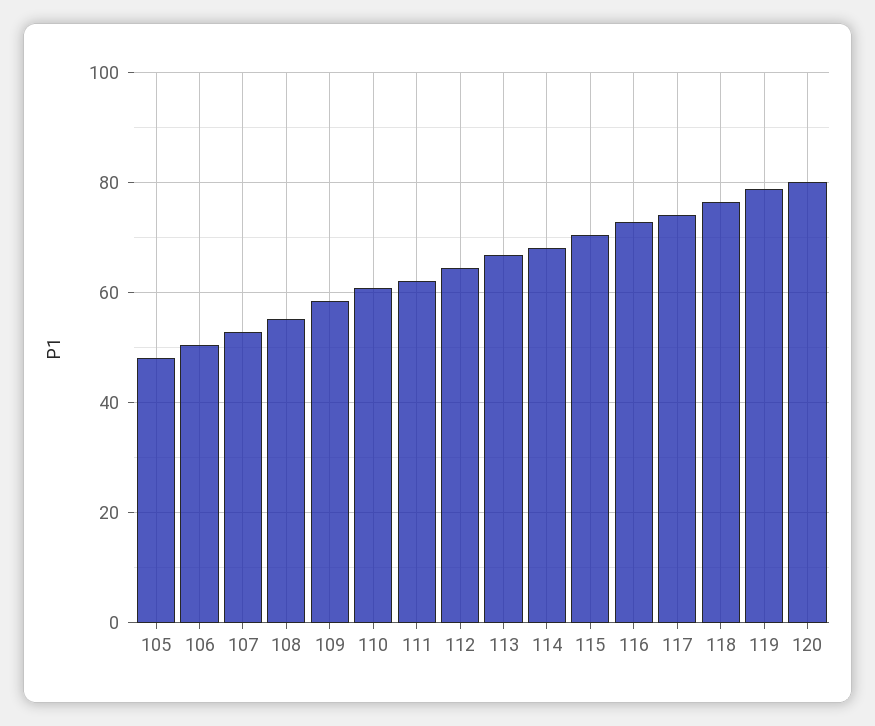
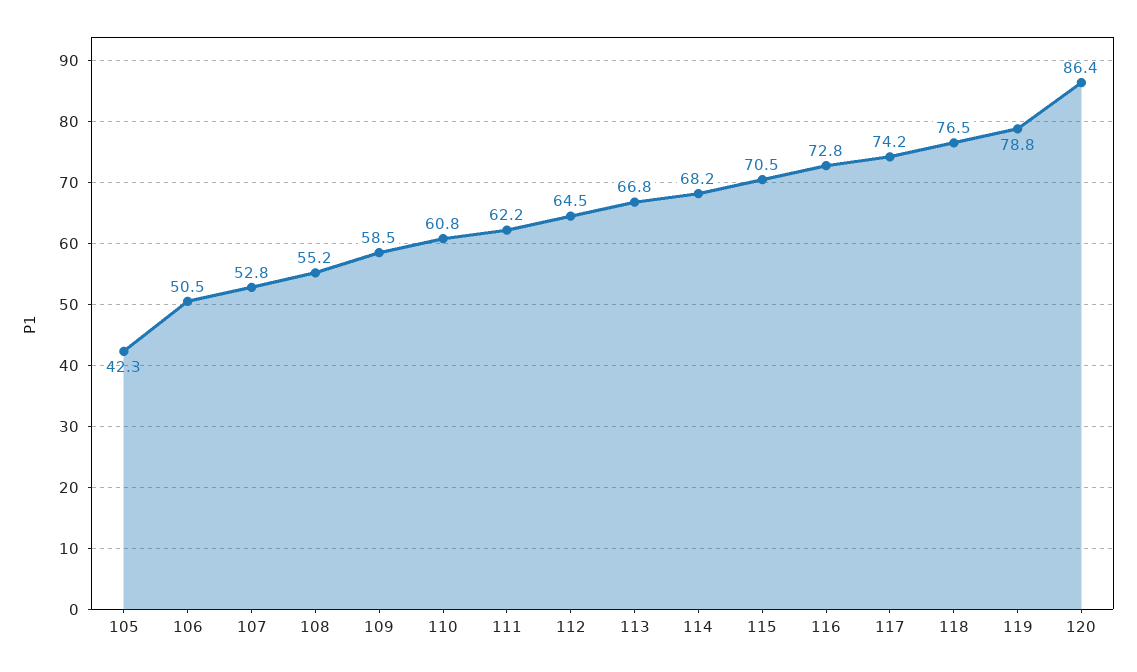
  {
-   "105": 48,
+   "105": 42.3,
    "106": 50.5,
    "107": 52.8,
    "108": 55.2,
    "109": 58.5,
    "110": 60.8,
    "111": 62.2,
    "112": 64.5,
    "113": 66.8,
    "114": 68.2,
    "115": 70.5,
    "116": 72.8,
    "117": 74.2,
    "118": 76.5,
    "119": 78.8,
-   "120": 80
+   "120": 86.4
  }

